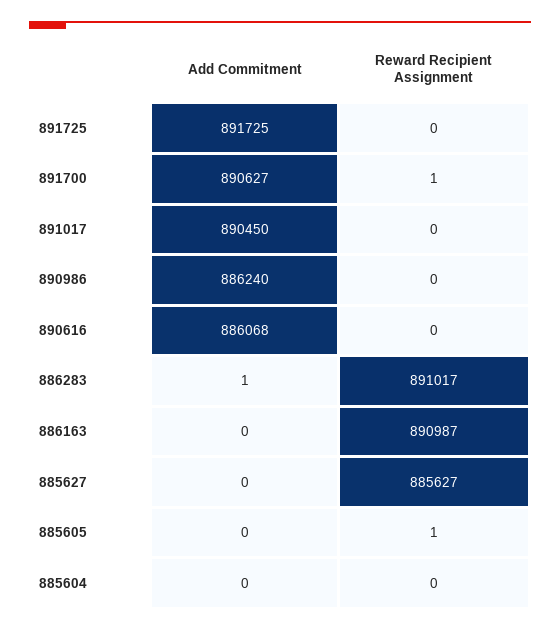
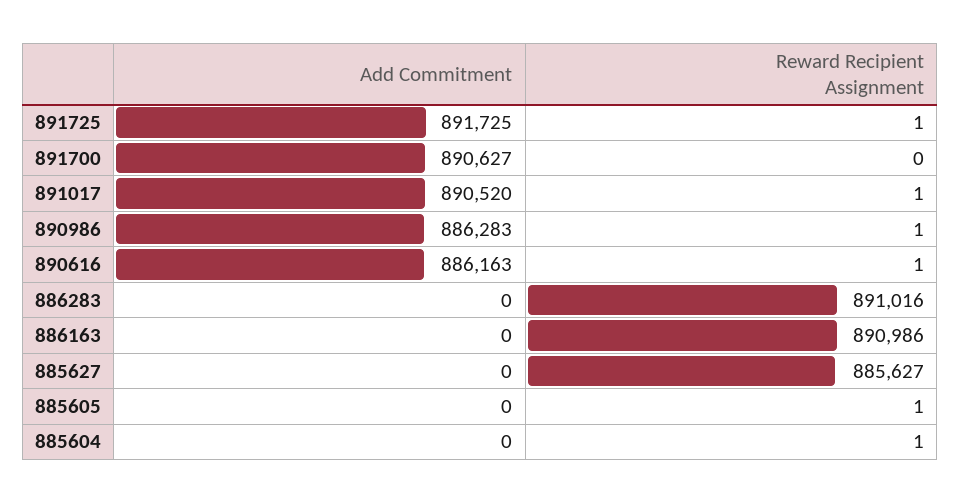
  {
    "Add Commitment": {
      "891725": 891725,
      "891700": 890627,
-     "891017": 890450,
+     "891017": 890520,
-     "890986": 886240,
+     "890986": 886283,
-     "890616": 886068,
+     "890616": 886163,
-     "886283": 1,
+     "886283": 0,
      "886163": 0,
      "885627": 0,
      "885605": 0,
      "885604": 0
    },
    "Reward Recipient Assignment": {
-     "891725": 0,
+     "891725": 1,
-     "891700": 1,
+     "891700": 0,
-     "891017": 0,
+     "891017": 1,
-     "890986": 0,
+     "890986": 1,
-     "890616": 0,
+     "890616": 1,
-     "886283": 891017,
+     "886283": 891016,
-     "886163": 890987,
+     "886163": 890986,
      "885627": 885627,
      "885605": 1,
-     "885604": 0
+     "885604": 1
    }
  }

